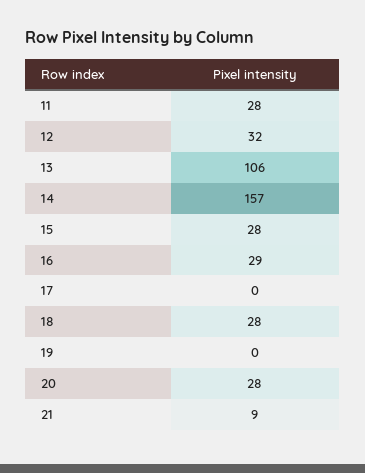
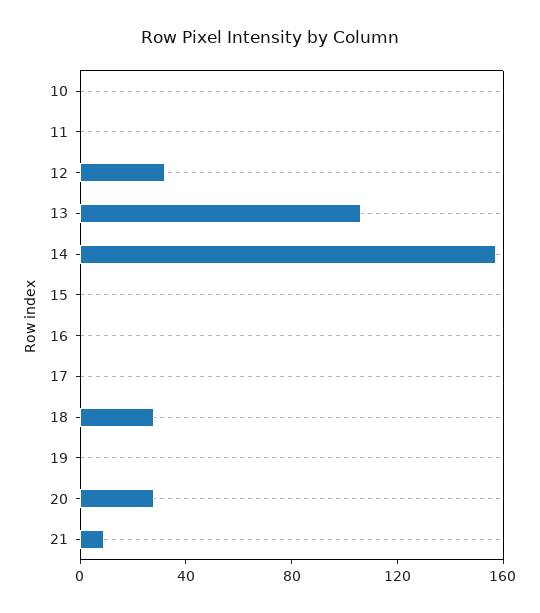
  {
-   "11": 28,
+   "11": 0,
    "12": 32,
    "13": 106,
    "14": 157,
-   "15": 28,
+   "15": 0,
-   "16": 29,
+   "16": 0,
    "17": 0,
    "18": 28,
    "19": 0,
    "20": 28,
-   "21": 9
+   "21": 9,
+   "10": 0
  }

